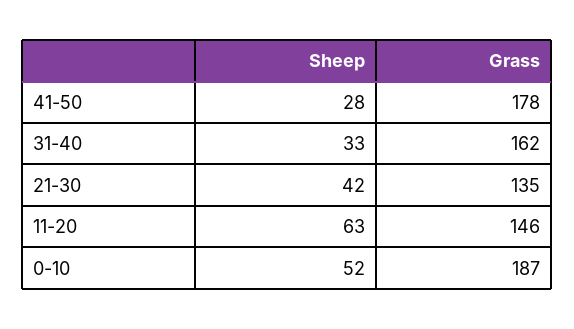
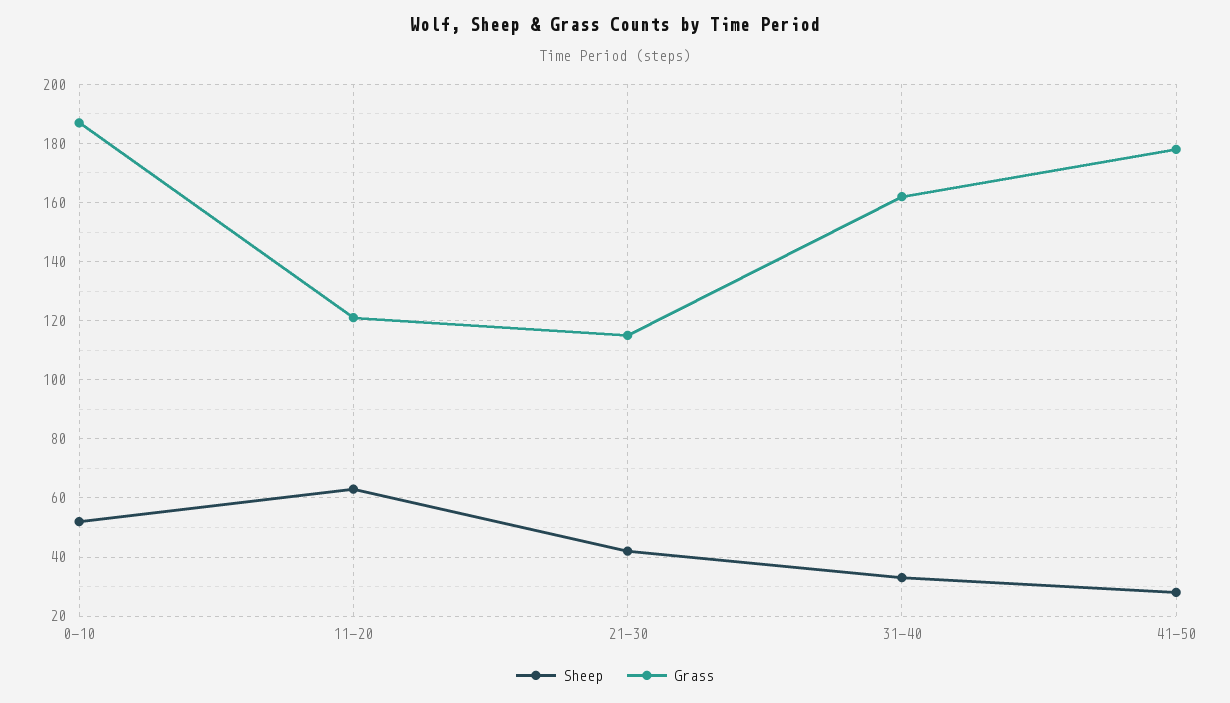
  {
    "Sheep": {
      "41-50": 28,
      "31-40": 33,
      "21-30": 42,
      "11-20": 63,
      "0-10": 52
    },
    "Grass": {
      "41-50": 178,
      "31-40": 162,
-     "21-30": 135,
+     "21-30": 115,
-     "11-20": 146,
+     "11-20": 120,
      "0-10": 187
    }
  }

